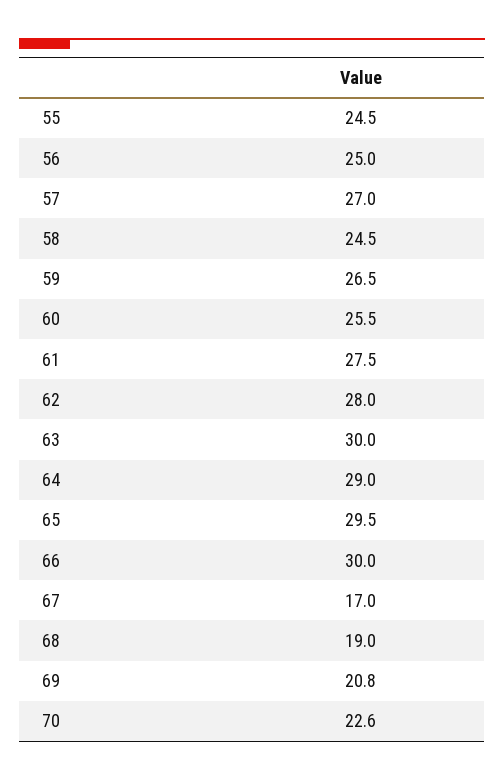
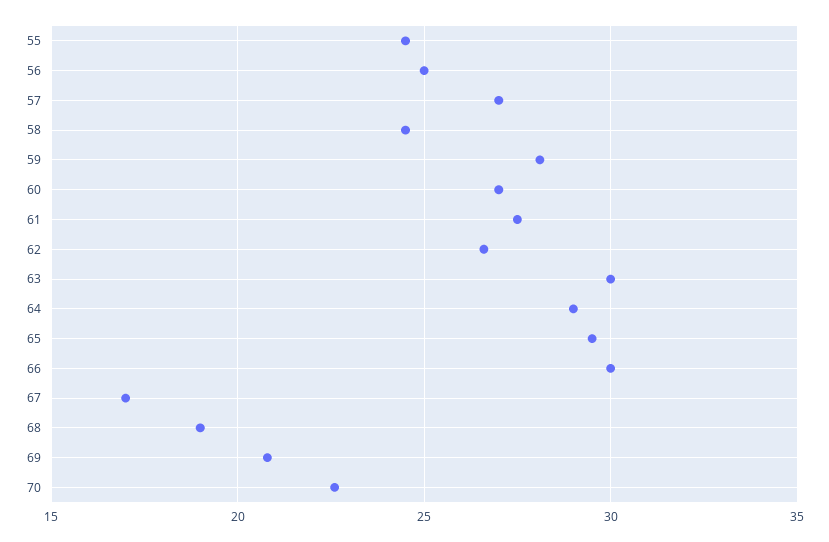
  {
    "55": 24.5,
    "56": 25,
    "57": 27,
    "58": 24.5,
-   "59": 26.5,
+   "59": 28,
-   "60": 25.5,
+   "60": 27,
    "61": 27.5,
-   "62": 28,
+   "62": 26.5,
    "63": 30,
    "64": 29,
    "65": 29.5,
    "66": 30,
    "67": 17,
    "68": 19,
    "69": 20.8,
    "70": 22.6
  }

